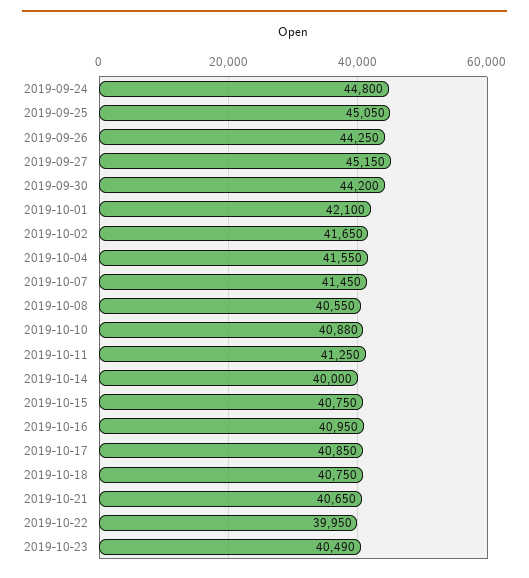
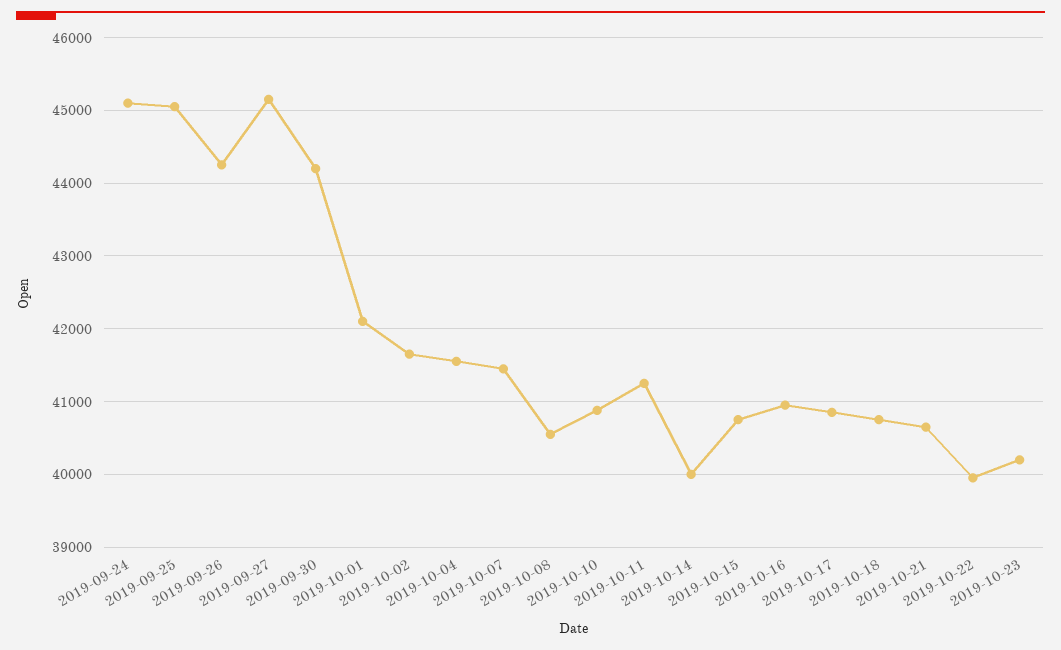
  {
-   "2019-09-24": 44800,
+   "2019-09-24": 45100,
    "2019-09-25": 45050,
    "2019-09-26": 44250,
    "2019-09-27": 45150,
    "2019-09-30": 44200,
    "2019-10-01": 42100,
    "2019-10-02": 41650,
    "2019-10-04": 41550,
    "2019-10-07": 41450,
    "2019-10-08": 40550,
    "2019-10-10": 40880,
    "2019-10-11": 41250,
    "2019-10-14": 40000,
    "2019-10-15": 40750,
    "2019-10-16": 40950,
    "2019-10-17": 40850,
    "2019-10-18": 40750,
    "2019-10-21": 40650,
    "2019-10-22": 39950,
-   "2019-10-23": 40490
+   "2019-10-23": 40200
  }

